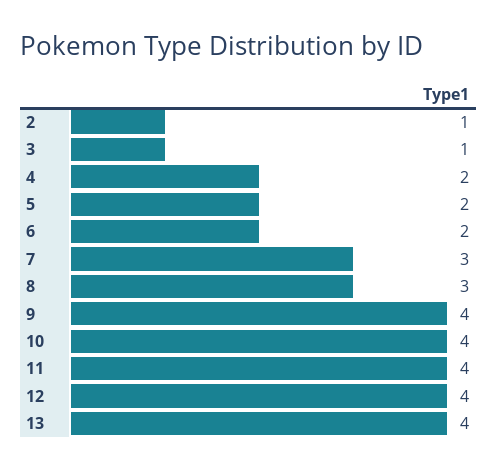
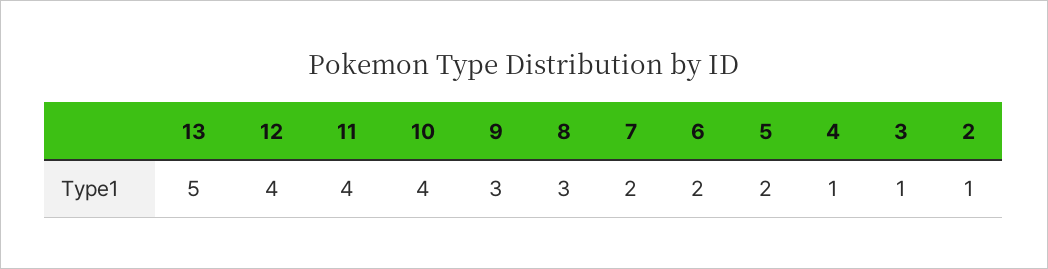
  {
    "2": 1,
    "3": 1,
-   "4": 2,
+   "4": 1,
    "5": 2,
    "6": 2,
-   "7": 3,
+   "7": 2,
    "8": 3,
-   "9": 4,
+   "9": 3,
    "10": 4,
    "11": 4,
    "12": 4,
-   "13": 4
+   "13": 5
  }

